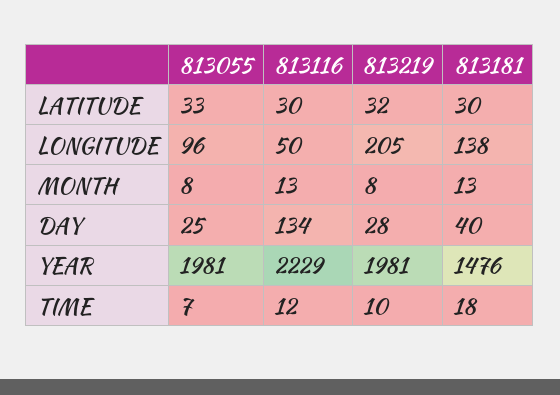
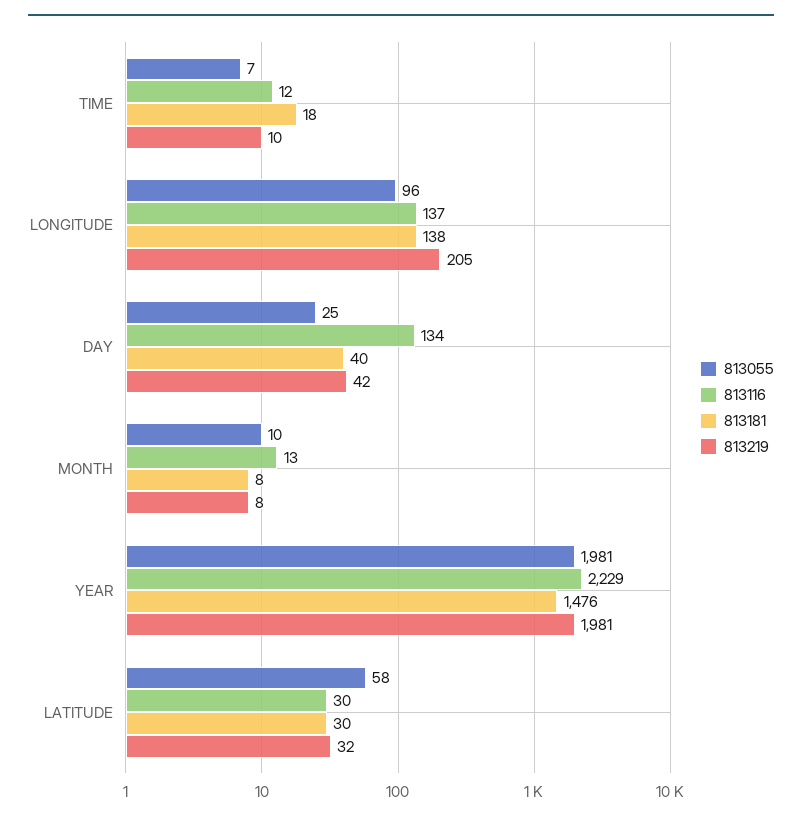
  {
    "813055": {
-     "LATITUDE": 33,
+     "LATITUDE": 58,
      "LONGITUDE": 96,
-     "MONTH": 8,
+     "MONTH": 10,
      "DAY": 25,
      "YEAR": 1981,
      "TIME": 7
    },
    "813116": {
      "LATITUDE": 30,
-     "LONGITUDE": 50,
+     "LONGITUDE": 137,
      "MONTH": 13,
      "DAY": 134,
      "YEAR": 2229,
      "TIME": 12
    },
    "813219": {
      "LATITUDE": 32,
      "LONGITUDE": 205,
      "MONTH": 8,
-     "DAY": 28,
+     "DAY": 42,
      "YEAR": 1981,
      "TIME": 10
    },
    "813181": {
      "LATITUDE": 30,
      "LONGITUDE": 138,
-     "MONTH": 13,
+     "MONTH": 8,
      "DAY": 40,
      "YEAR": 1476,
      "TIME": 18
    }
  }

